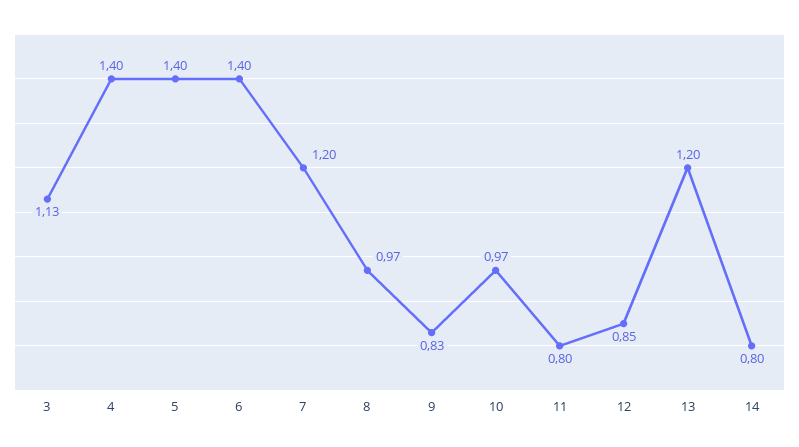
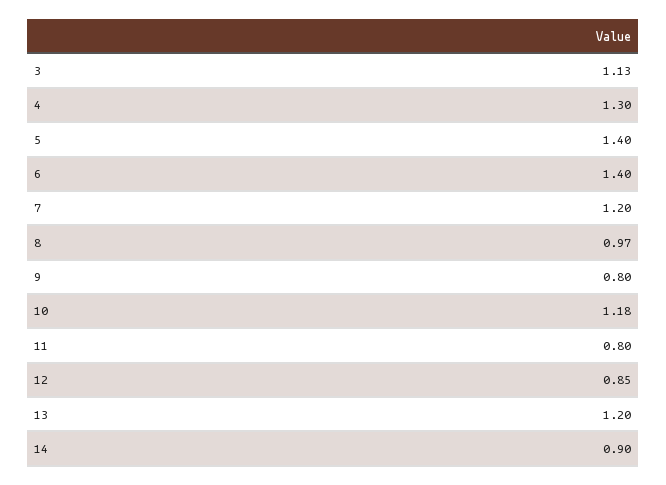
  {
    "3": 1.13,
-   "4": 1.4,
+   "4": 1.3,
    "5": 1.4,
    "6": 1.4,
    "7": 1.2,
    "8": 0.97,
-   "9": 0.83,
+   "9": 0.8,
-   "10": 0.97,
+   "10": 1.18,
    "11": 0.8,
    "12": 0.85,
    "13": 1.2,
-   "14": 0.8
+   "14": 0.9
  }

